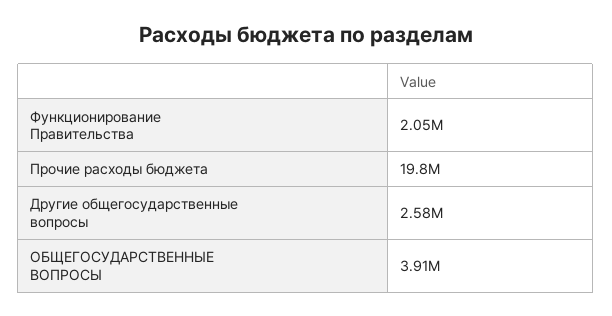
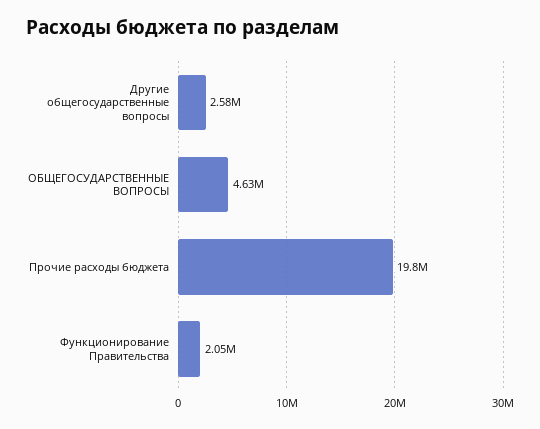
  {
    "Функционирование Правительства": 2050000,
    "Прочие расходы бюджета": 19800000,
    "Другие общегосударственные вопросы": 2580000,
-   "ОБЩЕГОСУДАРСТВЕННЫЕ ВОПРОСЫ": 3910000
+   "ОБЩЕГОСУДАРСТВЕННЫЕ ВОПРОСЫ": 4630000
  }

